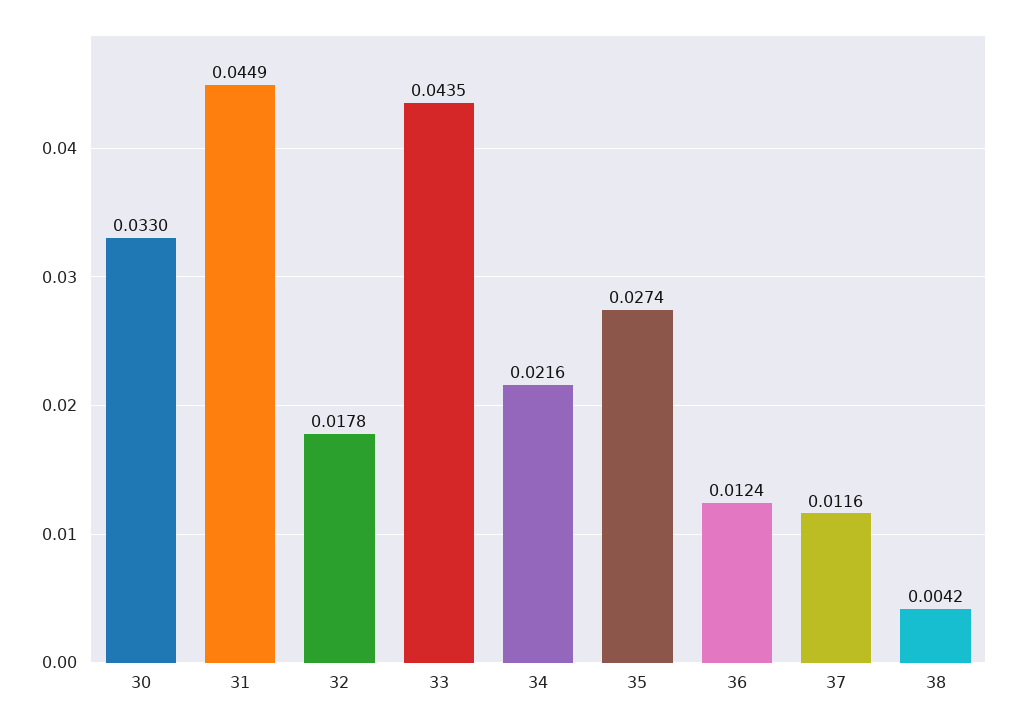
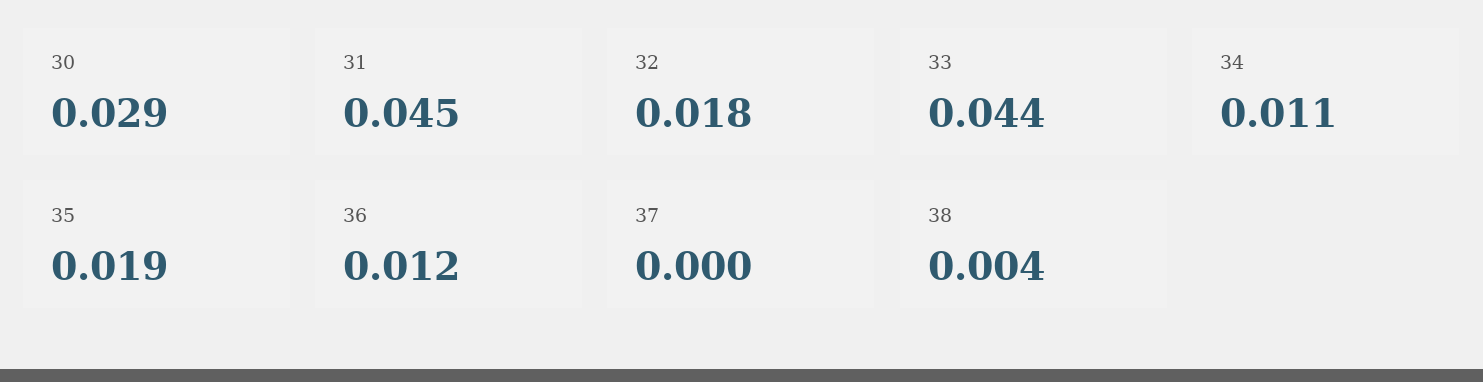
  {
-   "30": 0.033,
+   "30": 0.029,
    "31": 0.0449,
    "32": 0.0178,
    "33": 0.0435,
-   "34": 0.0216,
+   "34": 0.011,
-   "35": 0.0274,
+   "35": 0.019,
    "36": 0.0124,
-   "37": 0.0116,
+   "37": 0,
    "38": 0.0042
  }

